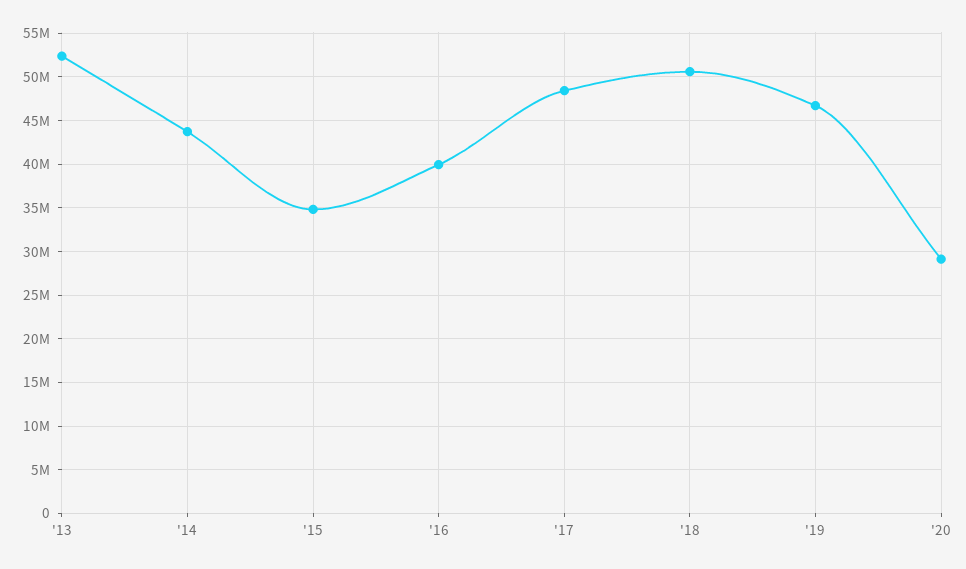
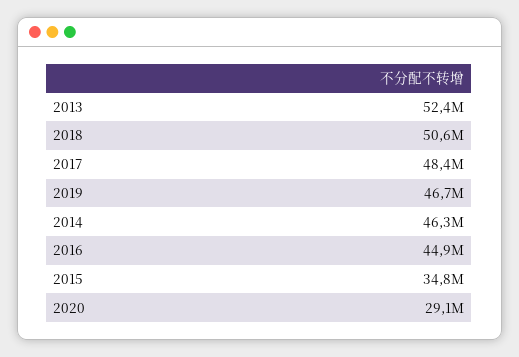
  {
    "'13": 52400000,
-   "'14": 44000000,
+   "'14": 46300000,
    "'15": 34800000,
-   "'16": 40000000,
+   "'16": 44900000,
    "'17": 48400000,
    "'18": 50600000,
    "'19": 46700000,
    "'20": 29100000
  }

